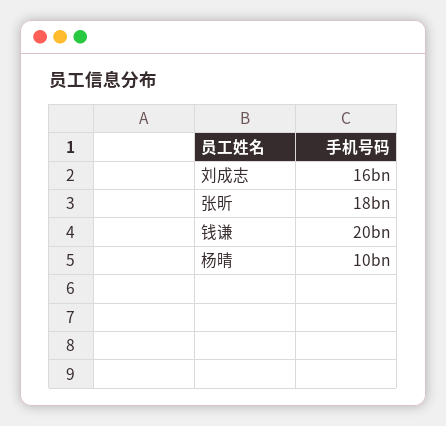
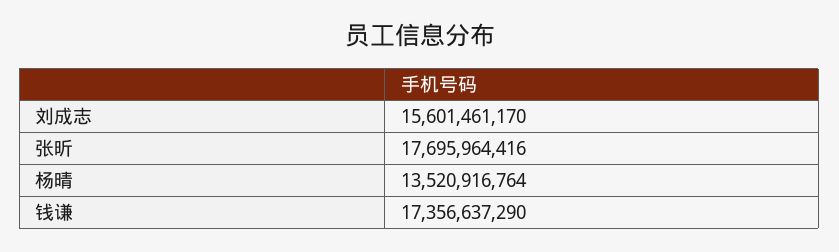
  {
    "刘成志": 15601461170,
    "张昕": 17695964416,
-   "钱谦": 20000000000,
+   "钱谦": 17356637290,
-   "杨晴": 10000000000
+   "杨晴": 13520916764
  }

